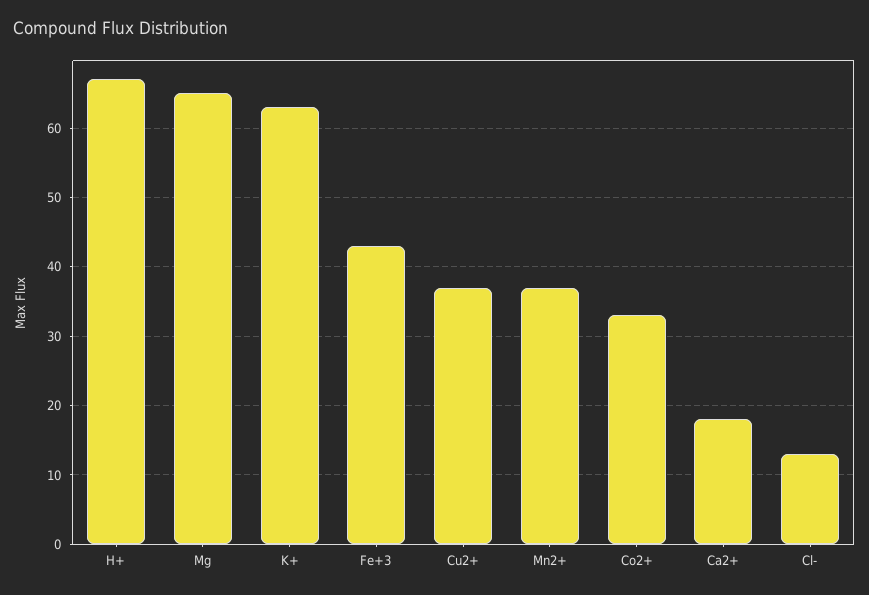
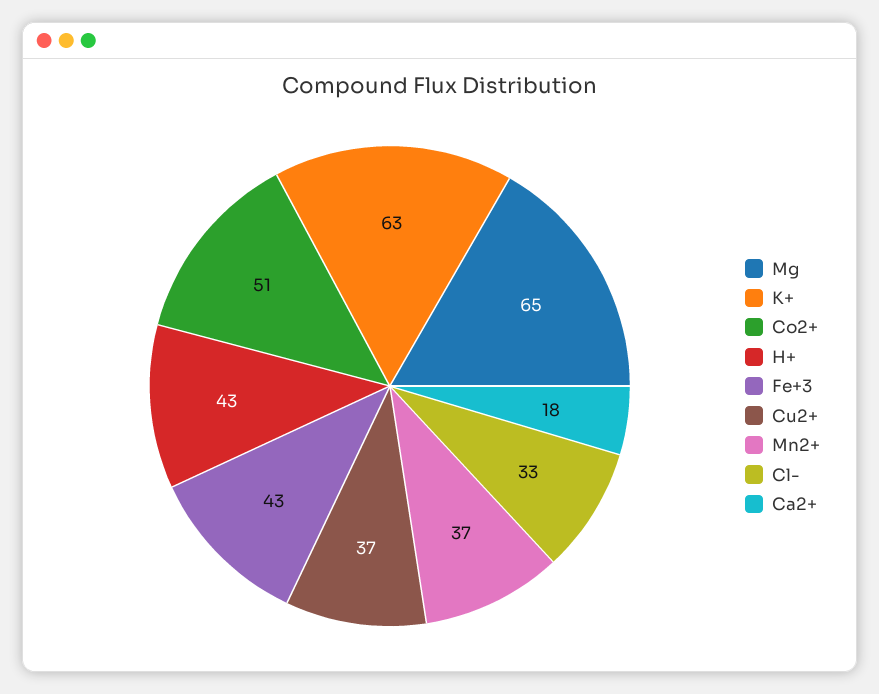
  {
-   "H+": 67,
+   "H+": 43,
    "Mg": 65,
    "K+": 63,
    "Fe+3": 43,
    "Cu2+": 37,
    "Mn2+": 37,
-   "Co2+": 33,
+   "Co2+": 51,
    "Ca2+": 18,
-   "Cl-": 13
+   "Cl-": 33
  }

